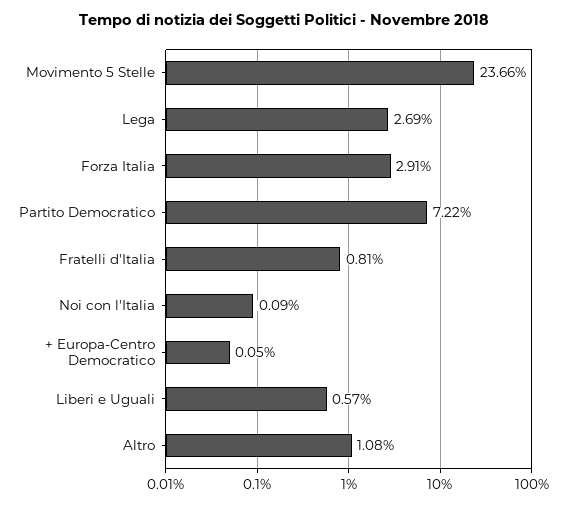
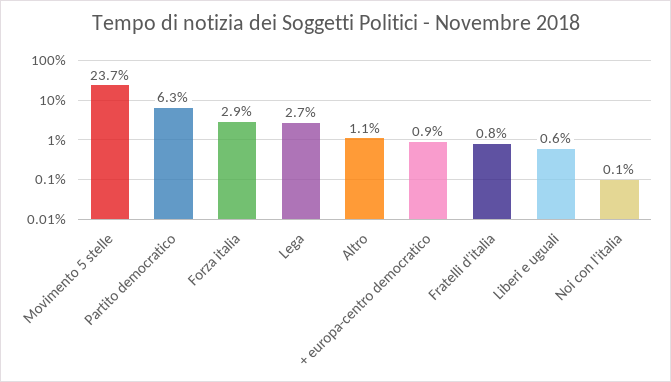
  {
    "Movimento 5 Stelle": 23.66,
    "Lega": 2.69,
    "Forza Italia": 2.91,
-   "Partito Democratico": 7.22,
+   "Partito Democratico": 6.3,
    "Fratelli d'Italia": 0.81,
    "Noi con l'Italia": 0.09,
-   "+ Europa-Centro Democratico": 0.05,
+   "+ Europa-Centro Democratico": 0.9,
    "Liberi e Uguali": 0.57,
    "Altro": 1.08
  }

